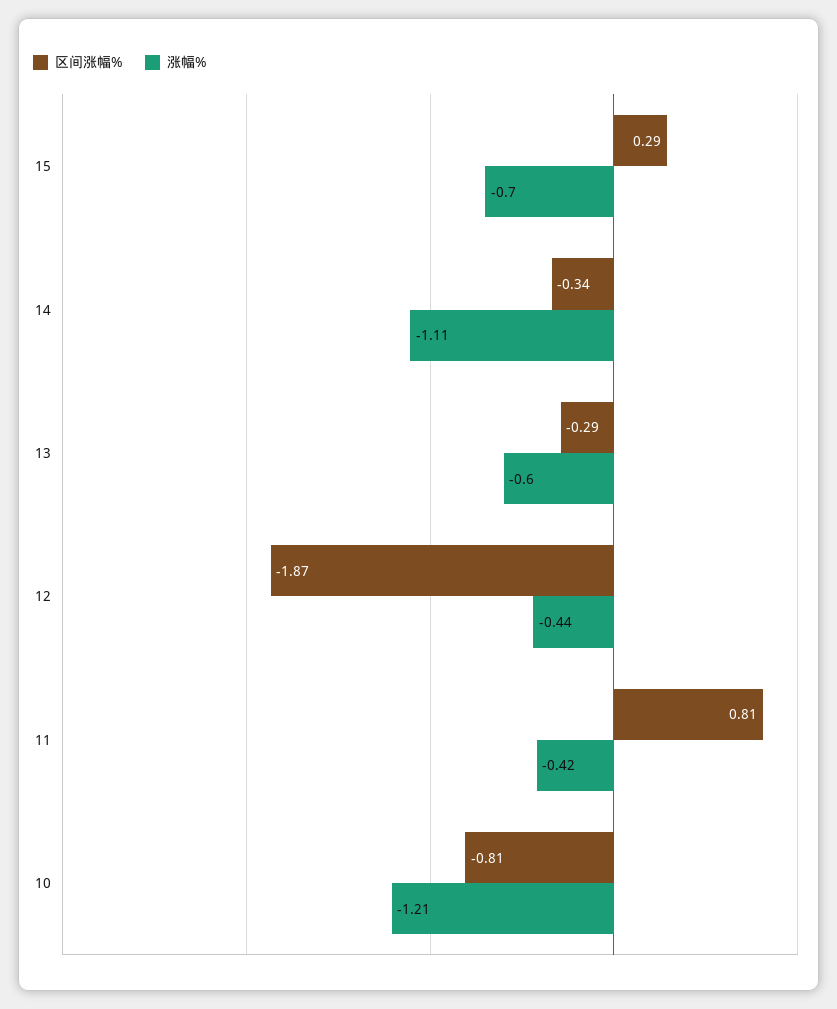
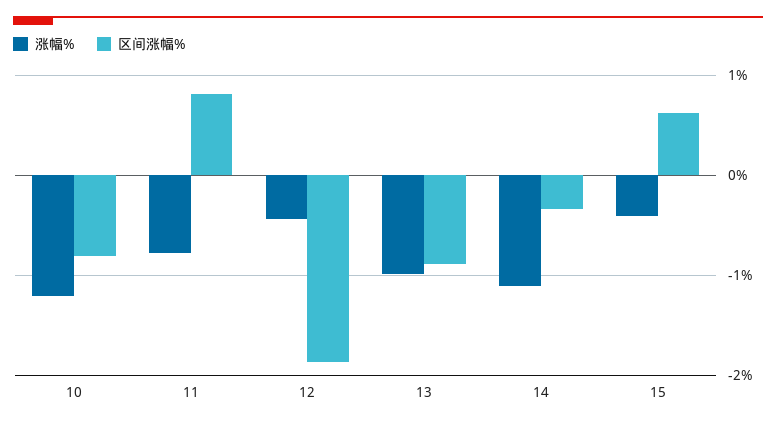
  {
    "区间涨幅%": {
-     "15": 0.29,
+     "15": 0.6,
      "14": -0.34,
-     "13": -0.29,
+     "13": -0.9,
      "12": -1.87,
      "11": 0.81,
      "10": -0.81
    },
    "涨幅%": {
-     "15": -0.7,
+     "15": -0.4,
      "14": -1.11,
-     "13": -0.6,
+     "13": -1,
      "12": -0.44,
-     "11": -0.42,
+     "11": -0.8,
      "10": -1.21
    }
  }

